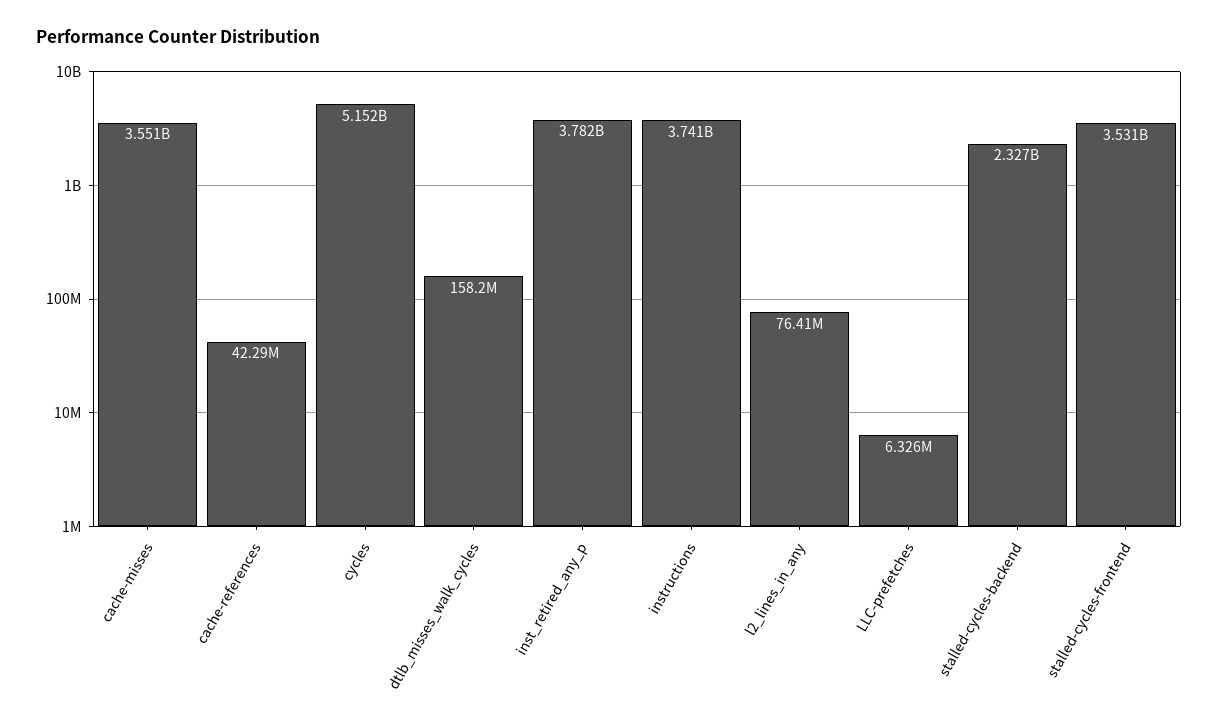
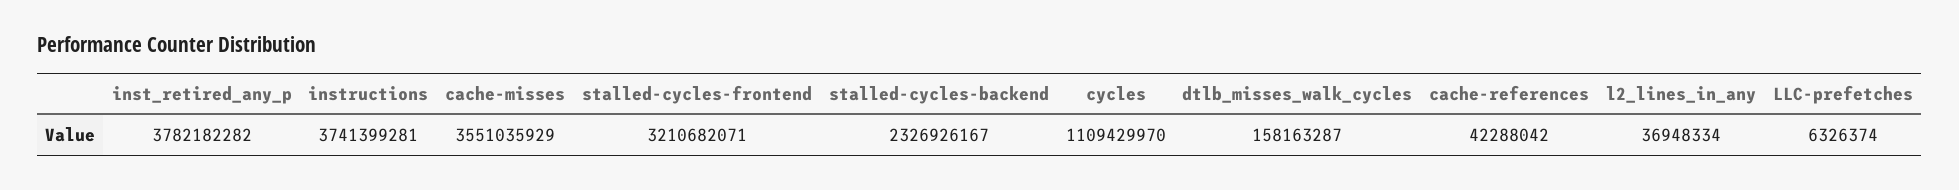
  {
    "cache-misses": 3551035929,
    "cache-references": 42288042,
-   "cycles": 5152000000,
+   "cycles": 1109429970,
    "dtlb_misses_walk_cycles": 158163287,
    "inst_retired_any_p": 3782182282,
    "instructions": 3741399281,
-   "l2_lines_in_any": 76410000,
+   "l2_lines_in_any": 36948334,
    "LLC-prefetches": 6326374,
    "stalled-cycles-backend": 2326926167,
-   "stalled-cycles-frontend": 3531000000
+   "stalled-cycles-frontend": 3210682071
  }

